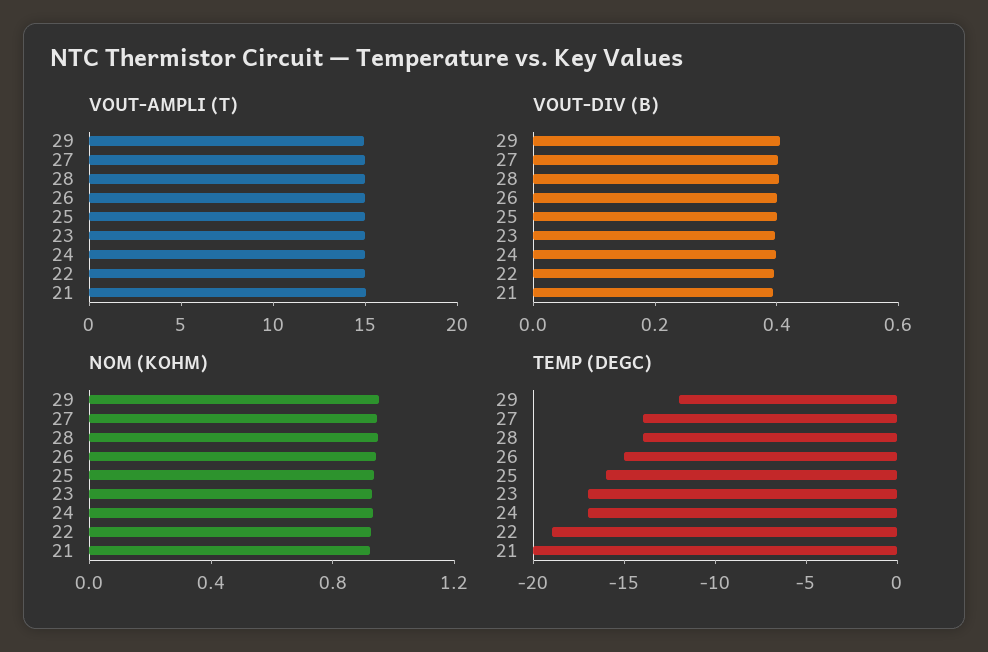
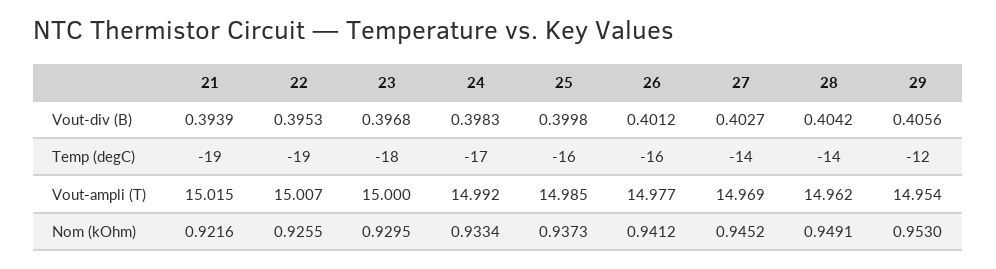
  {
    "VOUT-AMPLI (T)": {
      "29": 14.954,
      "27": 14.969,
      "28": 14.962,
      "26": 14.977,
      "25": 14.985,
      "23": 15,
      "24": 14.992,
      "22": 15.007,
      "21": 15.015
    },
    "VOUT-DIV (B)": {
      "29": 0.4056,
      "27": 0.4027,
      "28": 0.4042,
      "26": 0.4012,
      "25": 0.3998,
      "23": 0.3968,
      "24": 0.3983,
      "22": 0.3953,
      "21": 0.3939
    },
    "NOM (KOHM)": {
      "29": 0.953,
      "27": 0.9452,
      "28": 0.9491,
      "26": 0.9412,
      "25": 0.9373,
      "23": 0.9295,
      "24": 0.9334,
      "22": 0.9255,
      "21": 0.9216
    },
    "TEMP (DEGC)": {
      "29": -12,
      "27": -14,
      "28": -14,
-     "26": -15,
+     "26": -16,
      "25": -16,
-     "23": -17,
+     "23": -18,
      "24": -17,
      "22": -19,
-     "21": -20
+     "21": -19
    }
  }

